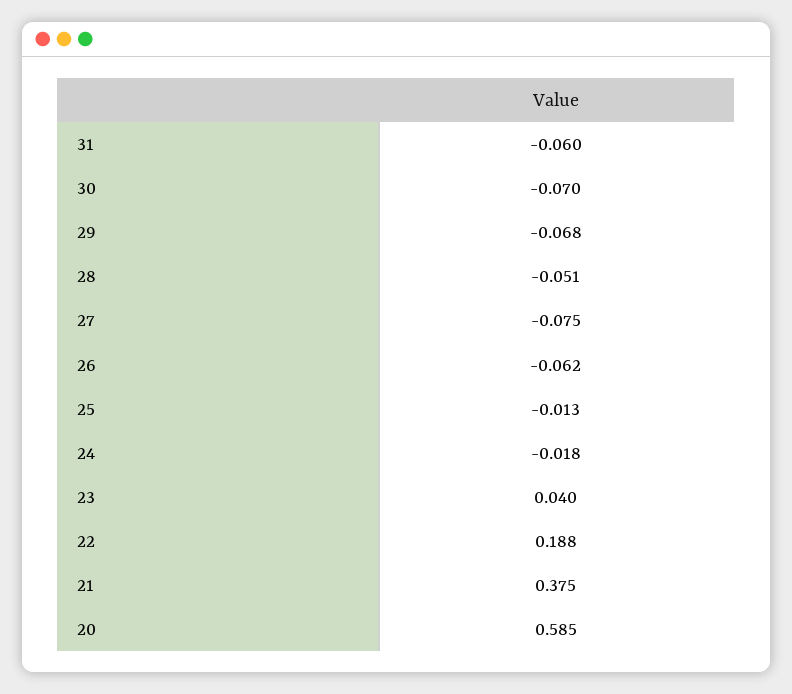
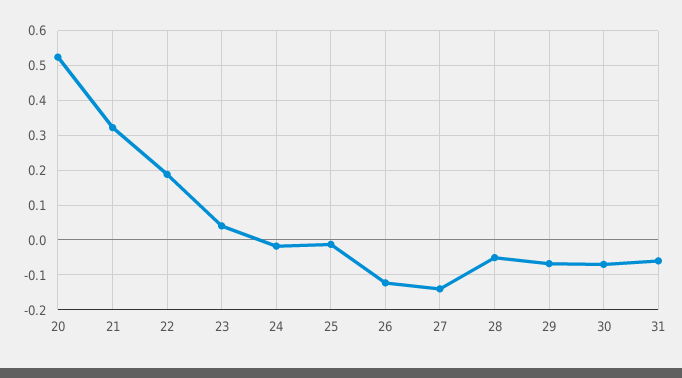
  {
    "31": -0.06,
    "30": -0.07,
    "29": -0.068,
    "28": -0.051,
-   "27": -0.075,
+   "27": -0.14,
-   "26": -0.062,
+   "26": -0.12,
    "25": -0.013,
    "24": -0.018,
    "23": 0.04,
    "22": 0.188,
-   "21": 0.375,
+   "21": 0.32,
-   "20": 0.585
+   "20": 0.52
  }

